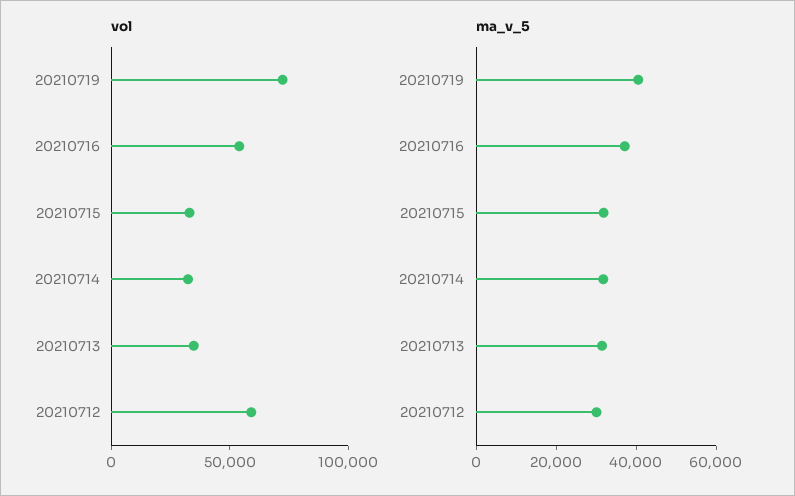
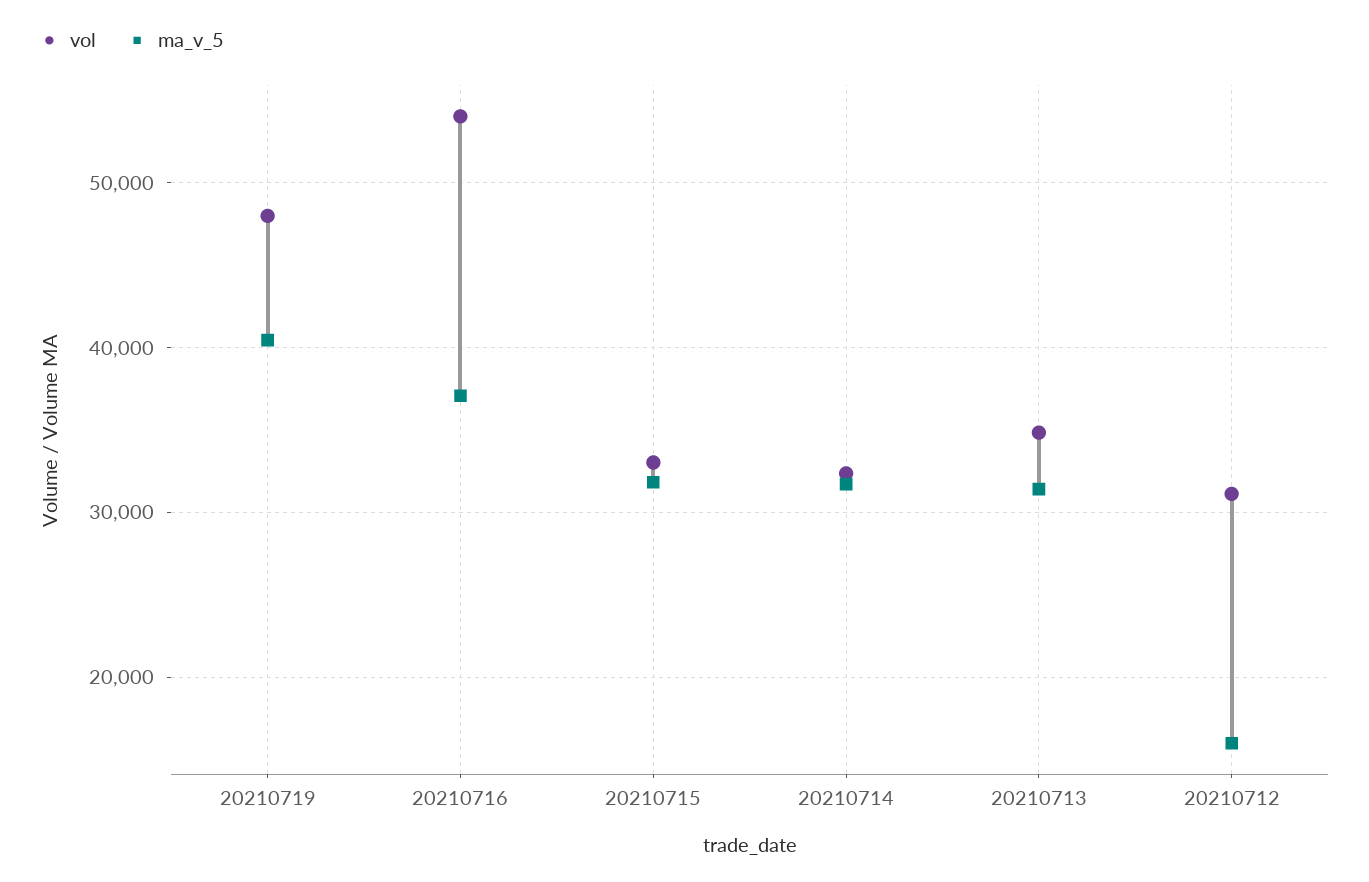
  {
    "vol": {
-     "20210719": 70000,
+     "20210719": 48000,
      "20210716": 54000,
      "20210715": 33000,
      "20210714": 32000,
      "20210713": 35000,
-     "20210712": 60000
+     "20210712": 31000
    },
    "ma_v_5": {
      "20210719": 40000,
      "20210716": 37000,
      "20210715": 32000,
      "20210714": 32000,
      "20210713": 31000,
-     "20210712": 30000
+     "20210712": 16000
    }
  }

